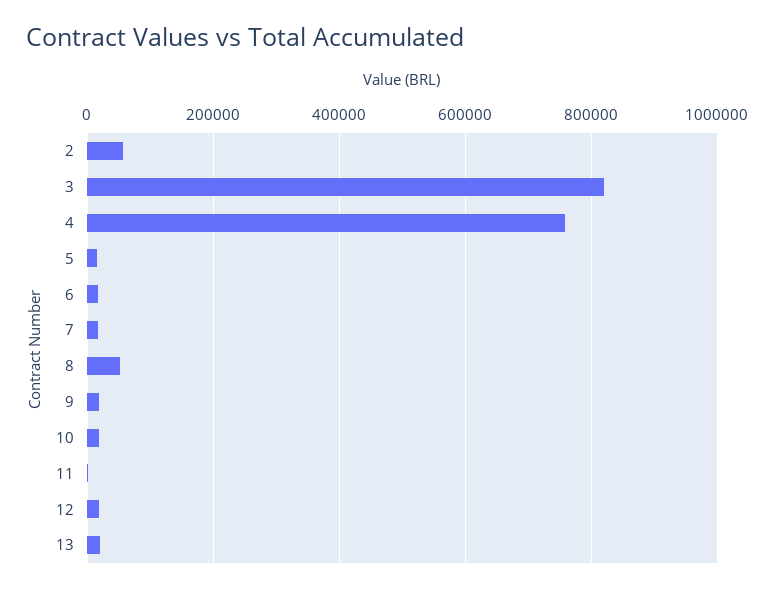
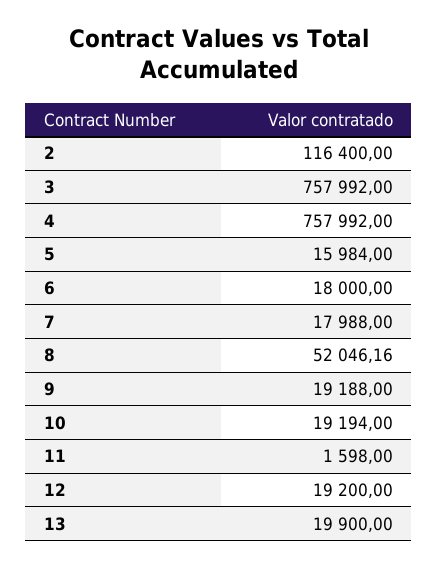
  {
-   "2": 60000,
+   "2": 116400,
-   "3": 820000,
+   "3": 757992,
    "4": 757992,
    "5": 15984,
    "6": 18000,
    "7": 17988,
    "8": 52046.16,
    "9": 19188,
    "10": 19194,
    "11": 1598,
    "12": 19200,
    "13": 19900
  }

